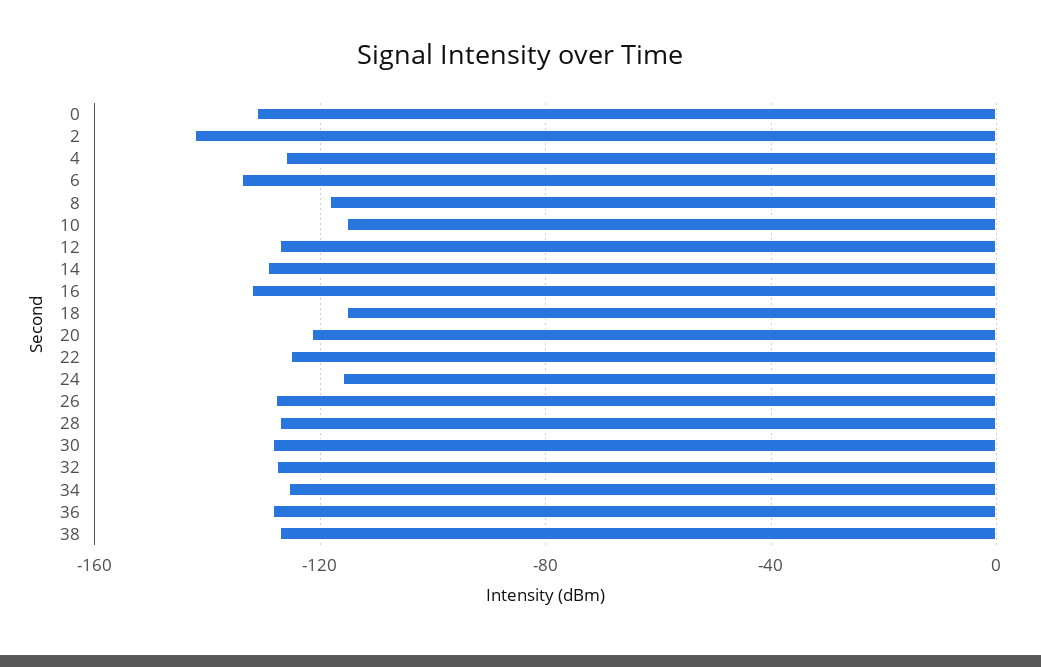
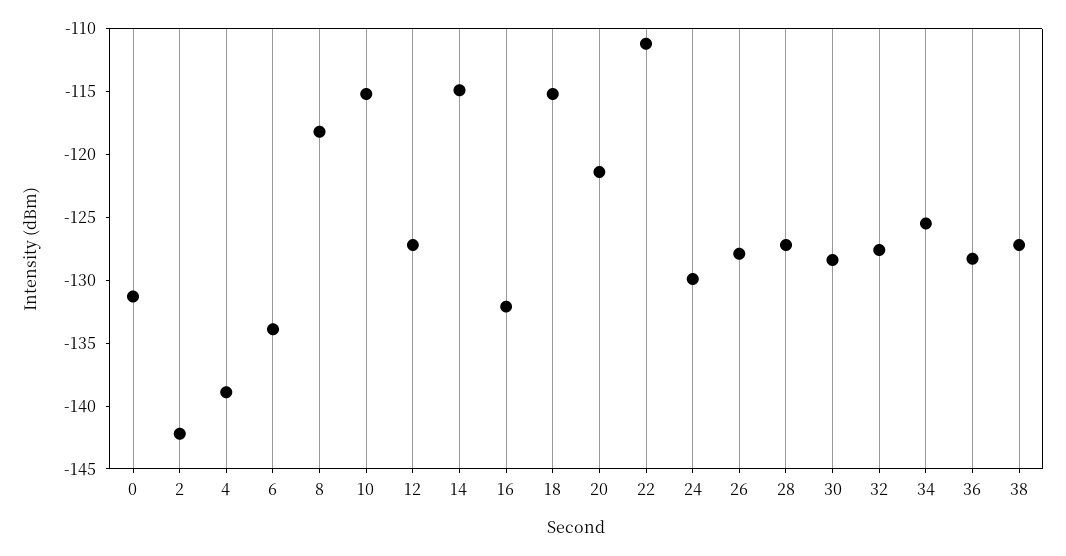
  {
    "0": -131,
    "2": -142,
-   "4": -125,
+   "4": -139,
    "6": -134,
    "8": -118,
    "10": -115,
    "12": -127,
-   "14": -130,
+   "14": -115,
    "16": -132,
    "18": -115,
    "20": -121,
-   "22": -125,
+   "22": -111,
-   "24": -115,
+   "24": -130,
    "26": -128,
    "28": -127,
    "30": -128,
    "32": -128,
    "34": -126,
    "36": -128,
    "38": -127
  }

